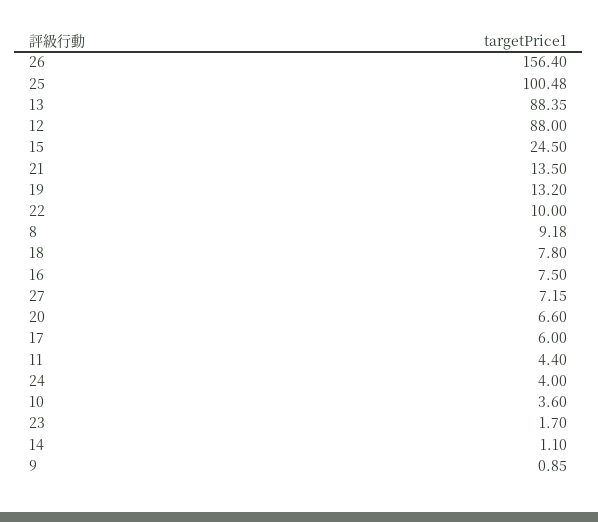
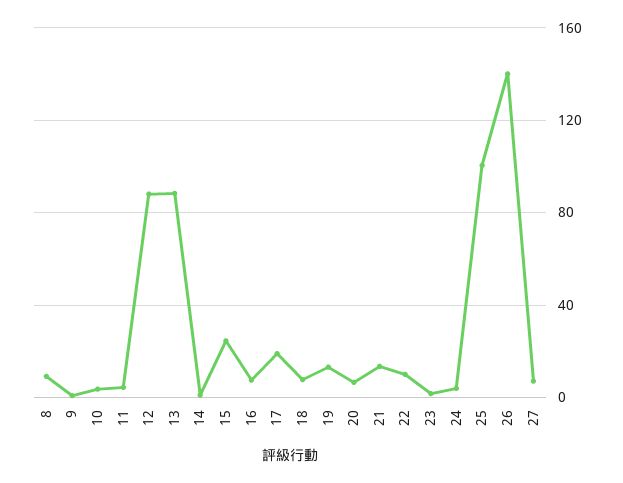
  {
-   "26": 156.4,
+   "26": 140,
    "25": 100.48,
    "13": 88.35,
    "12": 88,
    "15": 24.5,
    "21": 13.5,
    "19": 13.2,
    "22": 10,
    "8": 9.18,
    "18": 7.8,
    "16": 7.5,
    "27": 7.15,
    "20": 6.6,
-   "17": 6,
+   "17": 20,
    "11": 4.4,
    "24": 4,
    "10": 3.6,
    "23": 1.7,
    "14": 1.1,
    "9": 0.85
  }

